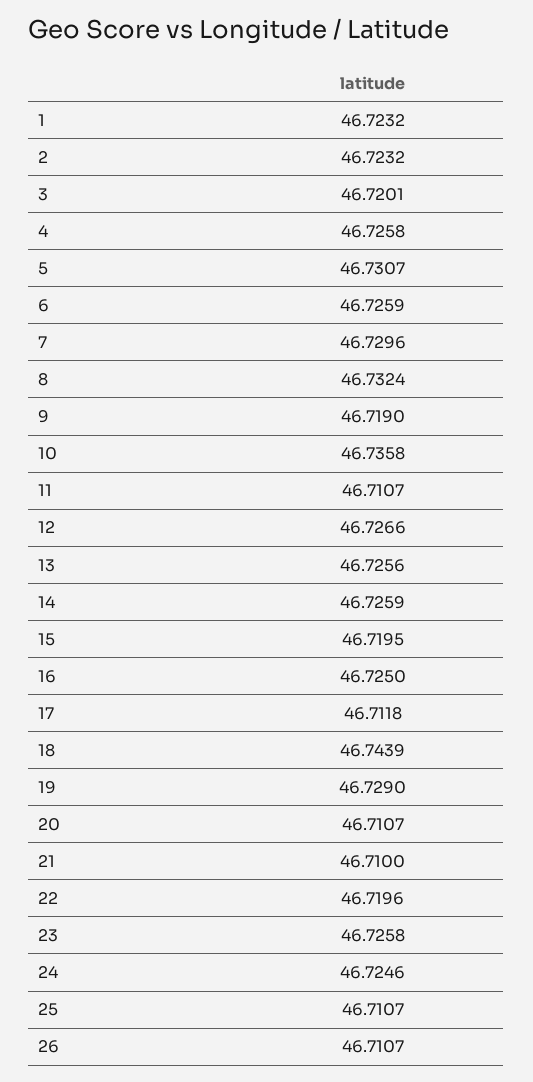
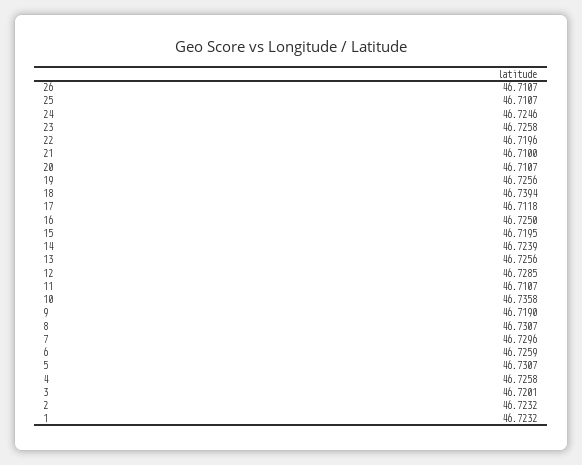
  {
    "1": 46.7232,
    "2": 46.7232,
    "3": 46.7201,
    "4": 46.7258,
    "5": 46.7307,
    "6": 46.7259,
    "7": 46.7296,
-   "8": 46.7324,
+   "8": 46.7307,
    "9": 46.719,
    "10": 46.7358,
    "11": 46.7107,
-   "12": 46.7266,
+   "12": 46.7285,
    "13": 46.7256,
-   "14": 46.7259,
+   "14": 46.7239,
    "15": 46.7195,
    "16": 46.725,
    "17": 46.7118,
-   "18": 46.7439,
+   "18": 46.7394,
-   "19": 46.729,
+   "19": 46.7256,
    "20": 46.7107,
    "21": 46.71,
    "22": 46.7196,
    "23": 46.7258,
    "24": 46.7246,
    "25": 46.7107,
    "26": 46.7107
  }

